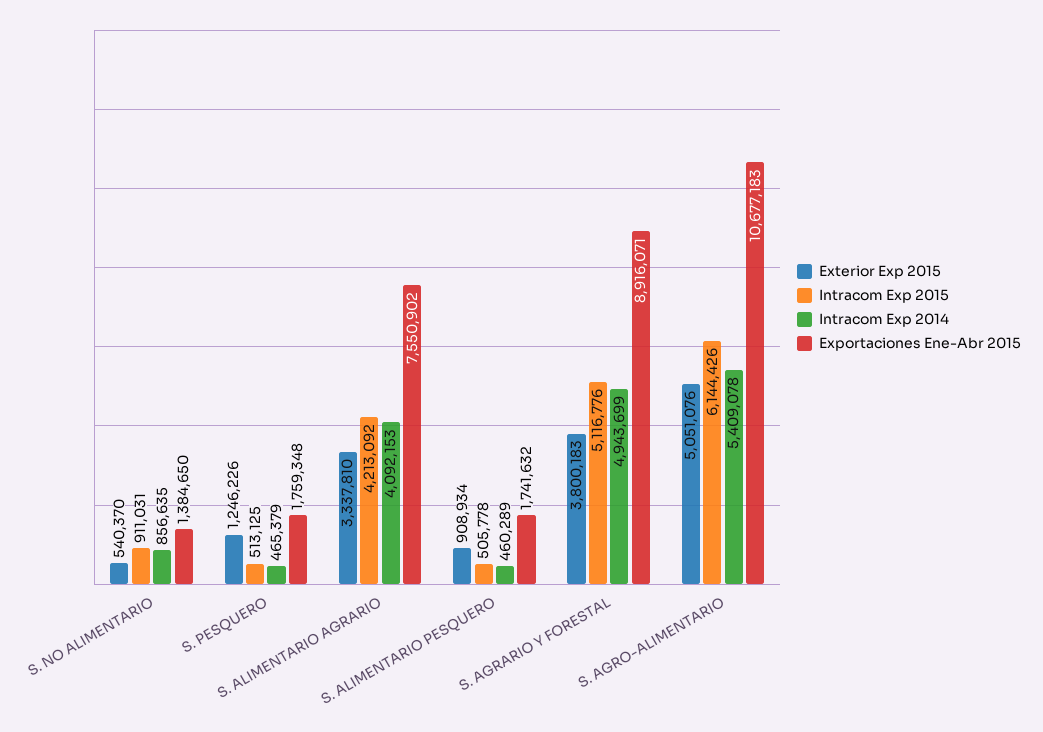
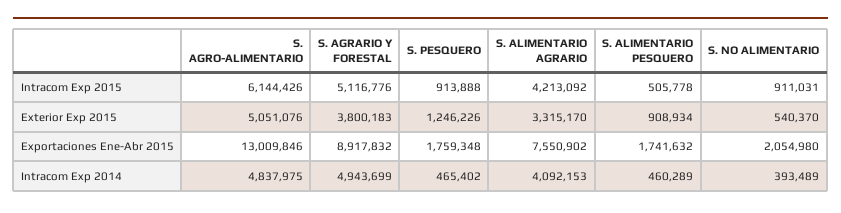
  {
    "Exterior Exp 2015": {
      "S. NO ALIMENTARIO": 540370,
      "S. PESQUERO": 1246226,
-     "S. ALIMENTARIO AGRARIO": 3337810,
+     "S. ALIMENTARIO AGRARIO": 3315170,
      "S. ALIMENTARIO PESQUERO": 908934,
      "S. AGRARIO Y FORESTAL": 3800183,
      "S. AGRO-ALIMENTARIO": 5051076
    },
    "Intracom Exp 2015": {
      "S. NO ALIMENTARIO": 911031,
-     "S. PESQUERO": 513125,
+     "S. PESQUERO": 913888,
      "S. ALIMENTARIO AGRARIO": 4213092,
      "S. ALIMENTARIO PESQUERO": 505778,
      "S. AGRARIO Y FORESTAL": 5116776,
      "S. AGRO-ALIMENTARIO": 6144426
    },
    "Intracom Exp 2014": {
-     "S. NO ALIMENTARIO": 856635,
+     "S. NO ALIMENTARIO": 393489,
-     "S. PESQUERO": 465379,
+     "S. PESQUERO": 465402,
      "S. ALIMENTARIO AGRARIO": 4092153,
      "S. ALIMENTARIO PESQUERO": 460289,
      "S. AGRARIO Y FORESTAL": 4943699,
-     "S. AGRO-ALIMENTARIO": 5409078
+     "S. AGRO-ALIMENTARIO": 4837975
    },
    "Exportaciones Ene-Abr 2015": {
-     "S. NO ALIMENTARIO": 1384650,
+     "S. NO ALIMENTARIO": 2054980,
      "S. PESQUERO": 1759348,
      "S. ALIMENTARIO AGRARIO": 7550902,
      "S. ALIMENTARIO PESQUERO": 1741632,
-     "S. AGRARIO Y FORESTAL": 8916071,
+     "S. AGRARIO Y FORESTAL": 8917832,
-     "S. AGRO-ALIMENTARIO": 10677183
+     "S. AGRO-ALIMENTARIO": 13009846
    }
  }

